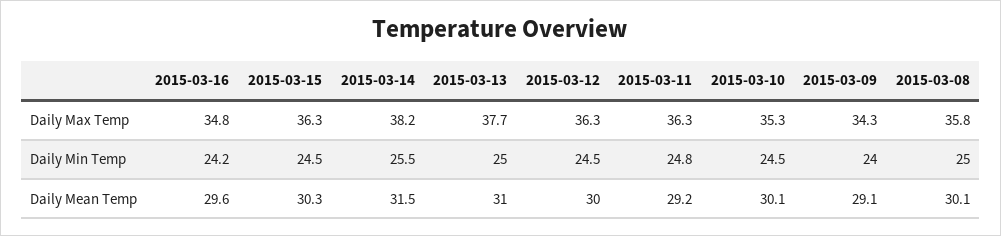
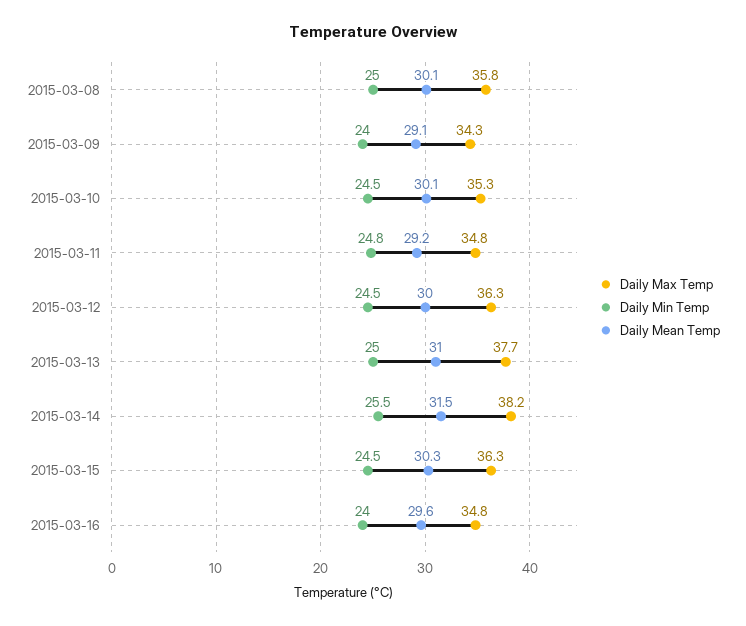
  {
    "Daily Max Temp": {
      "2015-03-16": 34.8,
      "2015-03-15": 36.3,
      "2015-03-14": 38.2,
      "2015-03-13": 37.7,
      "2015-03-12": 36.3,
-     "2015-03-11": 36.3,
+     "2015-03-11": 34.8,
      "2015-03-10": 35.3,
      "2015-03-09": 34.3,
      "2015-03-08": 35.8
    },
    "Daily Min Temp": {
-     "2015-03-16": 24.2,
+     "2015-03-16": 24,
      "2015-03-15": 24.5,
      "2015-03-14": 25.5,
      "2015-03-13": 25,
      "2015-03-12": 24.5,
      "2015-03-11": 24.8,
      "2015-03-10": 24.5,
      "2015-03-09": 24,
      "2015-03-08": 25
    },
    "Daily Mean Temp": {
      "2015-03-16": 29.6,
      "2015-03-15": 30.3,
      "2015-03-14": 31.5,
      "2015-03-13": 31,
      "2015-03-12": 30,
      "2015-03-11": 29.2,
      "2015-03-10": 30.1,
      "2015-03-09": 29.1,
      "2015-03-08": 30.1
    }
  }

